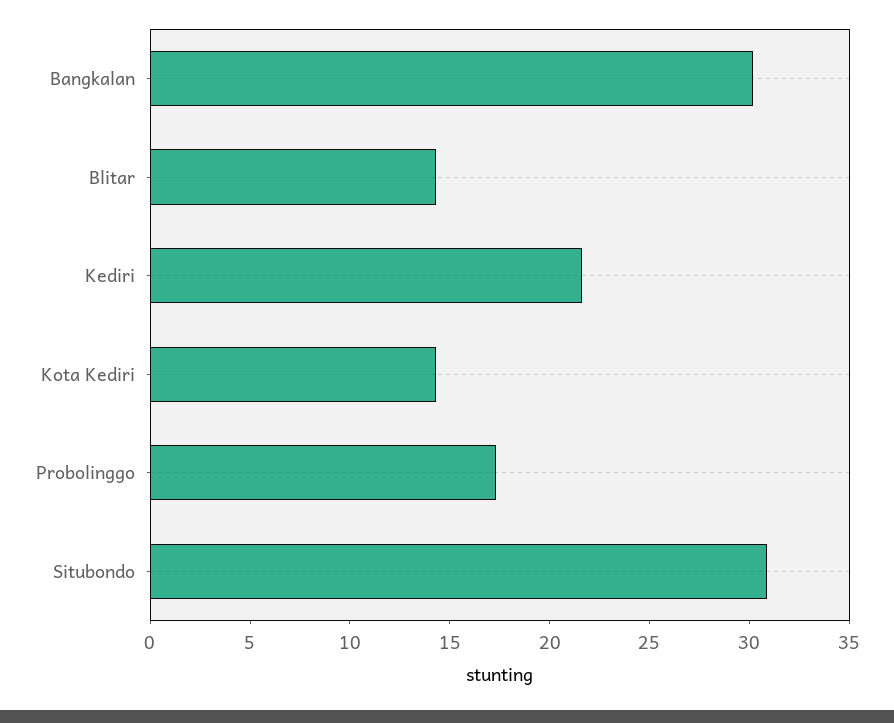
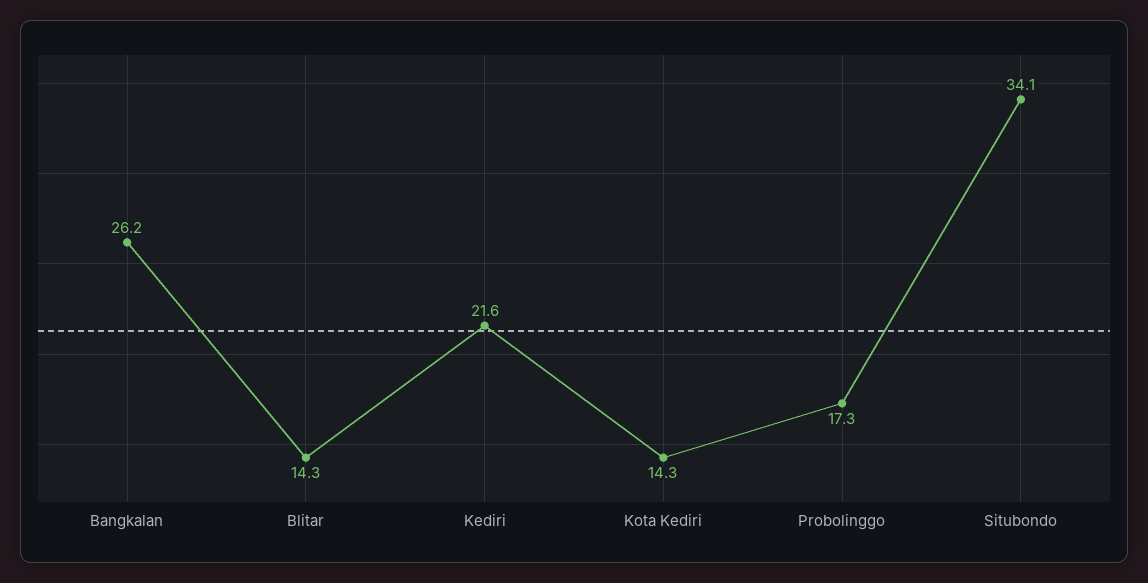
  {
-   "Bangkalan": 30,
+   "Bangkalan": 26.2,
    "Blitar": 14.3,
    "Kediri": 21.6,
    "Kota Kediri": 14.3,
    "Probolinggo": 17.3,
-   "Situbondo": 31
+   "Situbondo": 34.1
  }

